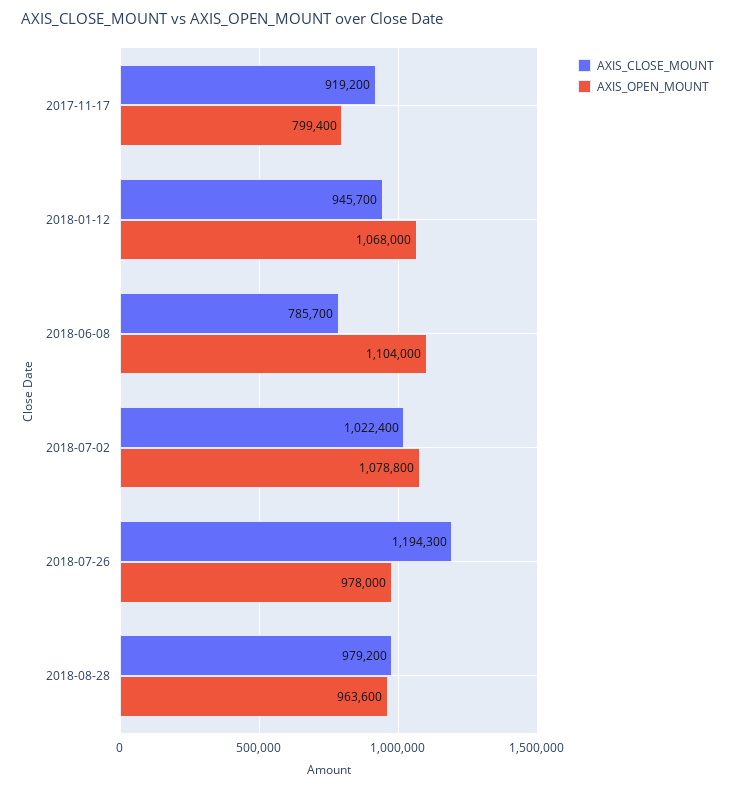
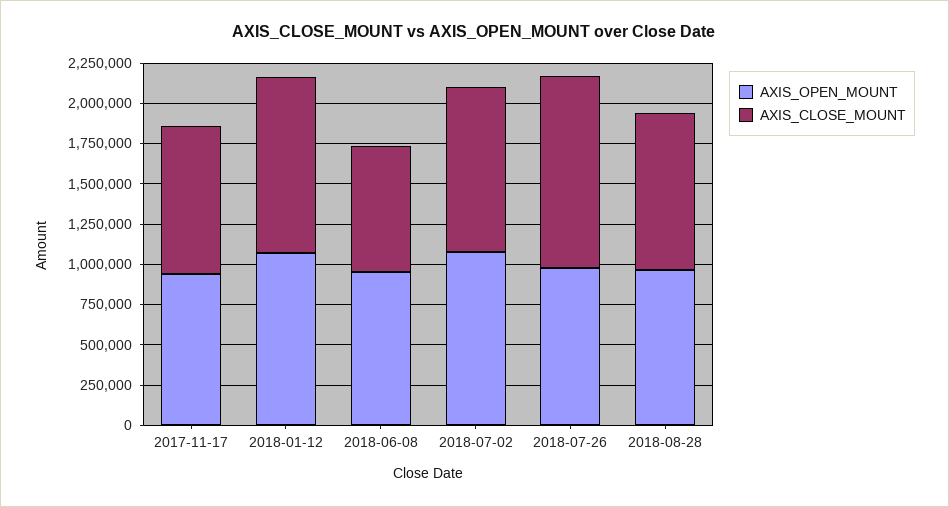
  {
    "AXIS_CLOSE_MOUNT": {
      "2017-11-17": 919200,
-     "2018-01-12": 945700,
+     "2018-01-12": 1100000,
      "2018-06-08": 785700,
      "2018-07-02": 1022400,
      "2018-07-26": 1194300,
      "2018-08-28": 979200
    },
    "AXIS_OPEN_MOUNT": {
-     "2017-11-17": 799400,
+     "2017-11-17": 950000,
      "2018-01-12": 1068000,
-     "2018-06-08": 1104000,
+     "2018-06-08": 950000,
      "2018-07-02": 1078800,
      "2018-07-26": 978000,
      "2018-08-28": 963600
    }
  }

